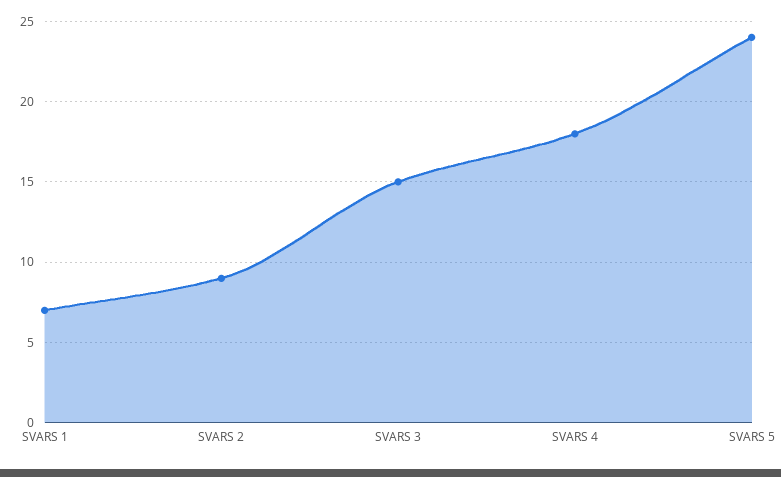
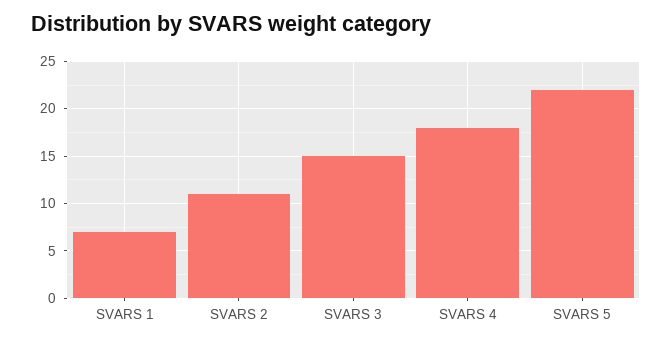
  {
    "SVARS 1": 7,
-   "SVARS 2": 9,
+   "SVARS 2": 11,
    "SVARS 3": 15,
    "SVARS 4": 18,
-   "SVARS 5": 24
+   "SVARS 5": 22
  }

